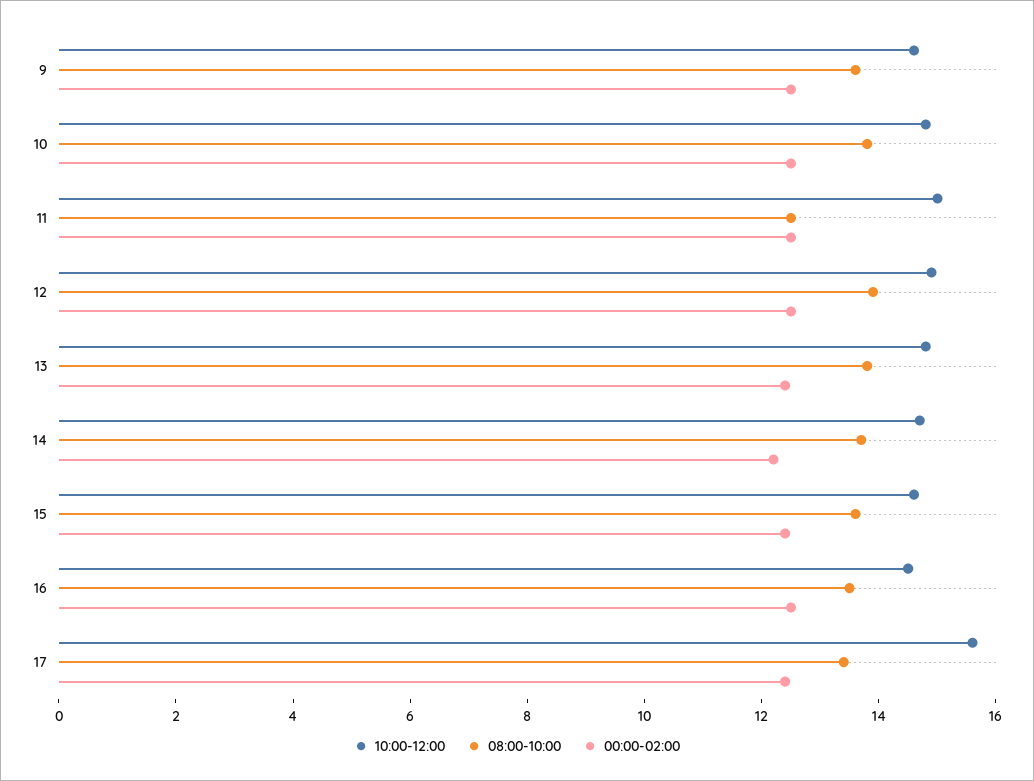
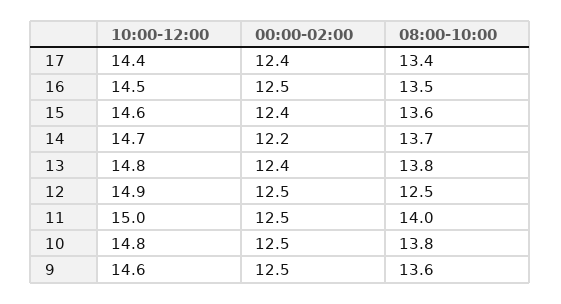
  {
    "10:00-12:00": {
      "9": 14.6,
      "10": 14.8,
      "11": 15,
      "12": 14.9,
      "13": 14.8,
      "14": 14.7,
      "15": 14.6,
      "16": 14.5,
-     "17": 15.5
+     "17": 14.4
    },
    "08:00-10:00": {
      "9": 13.6,
      "10": 13.8,
-     "11": 12.5,
+     "11": 14,
-     "12": 14,
+     "12": 12.5,
      "13": 13.8,
      "14": 13.7,
      "15": 13.6,
      "16": 13.5,
      "17": 13.4
    },
    "00:00-02:00": {
      "9": 12.5,
      "10": 12.5,
      "11": 12.5,
      "12": 12.5,
      "13": 12.4,
      "14": 12.2,
      "15": 12.4,
      "16": 12.5,
      "17": 12.4
    }
  }

